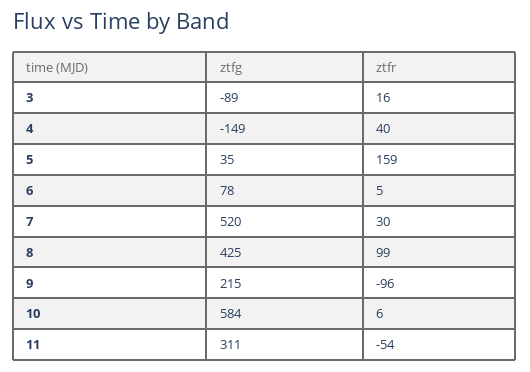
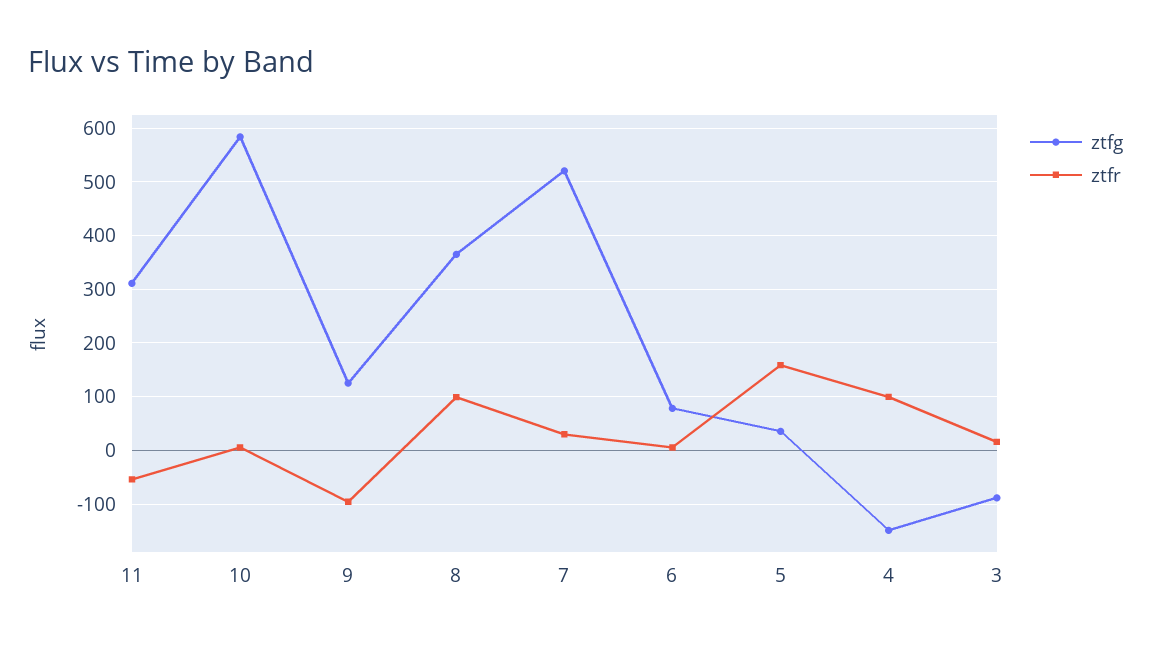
  {
    "ztfg": {
      "3": -89,
      "4": -149,
      "5": 35,
      "6": 78,
      "7": 520,
-     "8": 425,
+     "8": 360,
-     "9": 215,
+     "9": 120,
      "10": 584,
      "11": 311
    },
    "ztfr": {
      "3": 16,
-     "4": 40,
+     "4": 100,
      "5": 159,
      "6": 5,
      "7": 30,
      "8": 99,
      "9": -96,
      "10": 6,
      "11": -54
    }
  }

